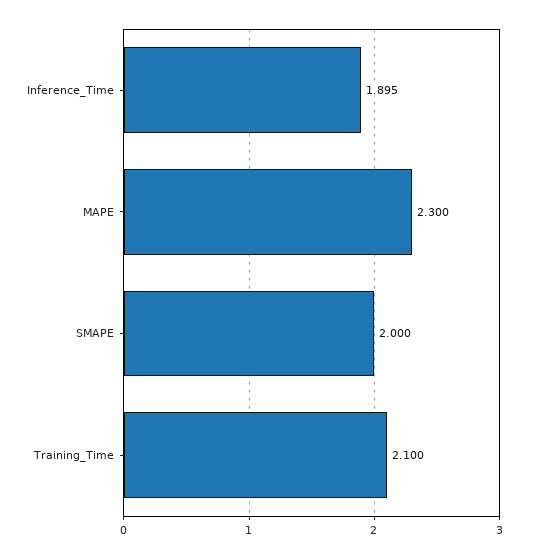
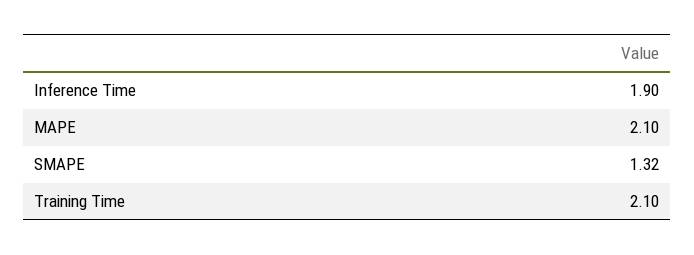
  {
    "Inference_Time": 1.895,
-   "MAPE": 2.3,
+   "MAPE": 2.1,
-   "SMAPE": 2,
+   "SMAPE": 1.32,
    "Training_Time": 2.1
  }

